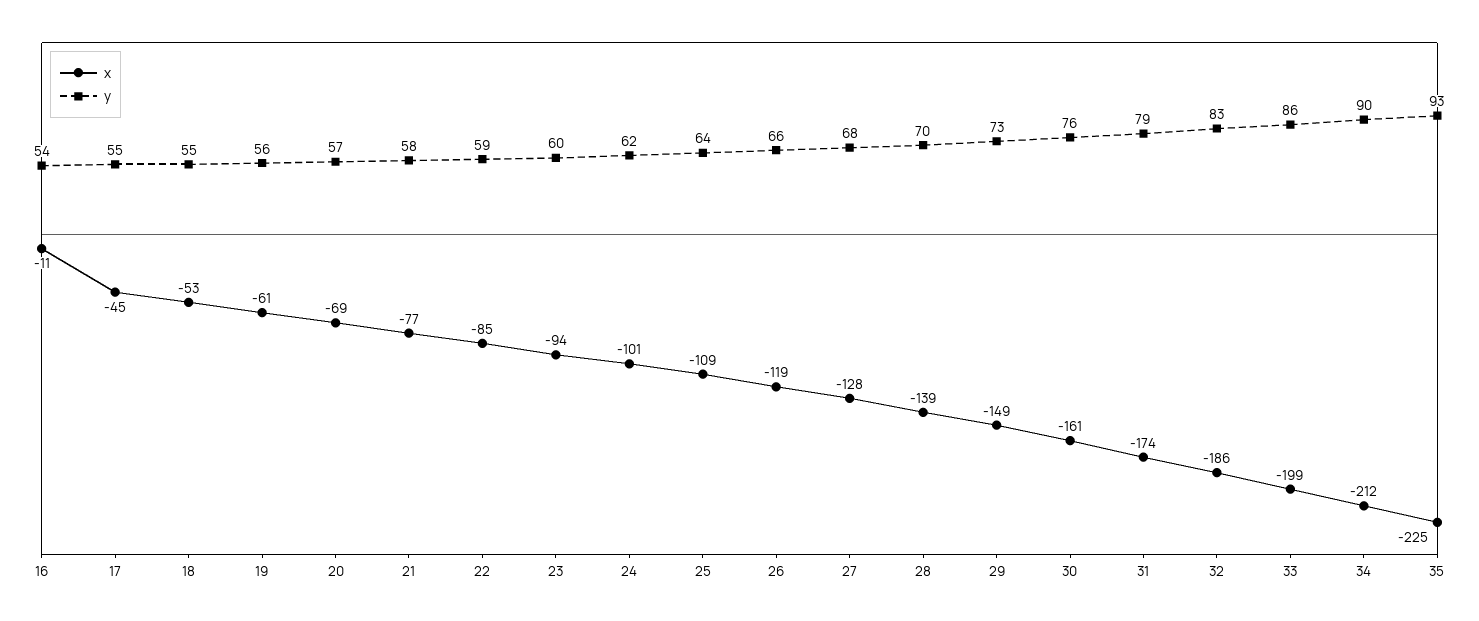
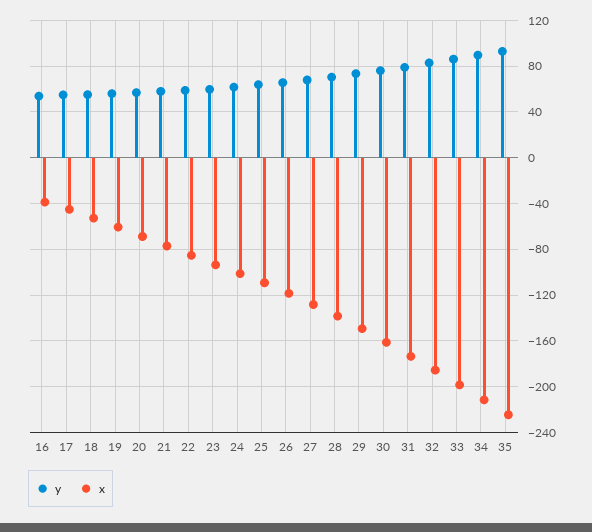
  {
    "x": {
-     "16": -11,
+     "16": -40,
      "17": -45,
      "18": -53,
      "19": -61,
      "20": -69,
      "21": -77,
      "22": -85,
      "23": -94,
      "24": -101,
      "25": -109,
      "26": -119,
      "27": -128,
      "28": -139,
      "29": -149,
      "30": -161,
      "31": -174,
      "32": -186,
      "33": -199,
      "34": -212,
      "35": -225
    },
    "y": {
      "16": 54,
      "17": 55,
      "18": 55,
      "19": 56,
      "20": 57,
      "21": 58,
      "22": 59,
      "23": 60,
      "24": 62,
      "25": 64,
      "26": 66,
      "27": 68,
      "28": 70,
      "29": 73,
      "30": 76,
      "31": 79,
      "32": 83,
      "33": 86,
      "34": 90,
      "35": 93
    }
  }

